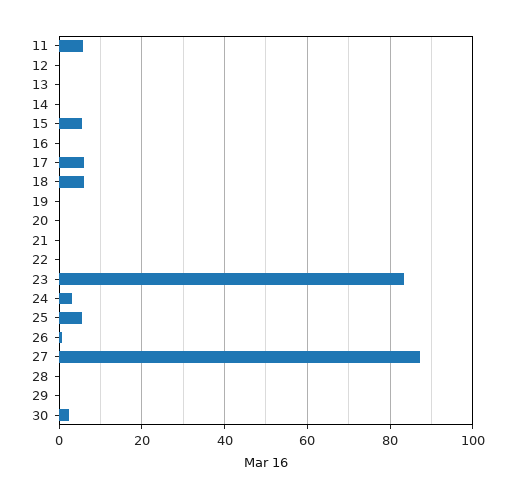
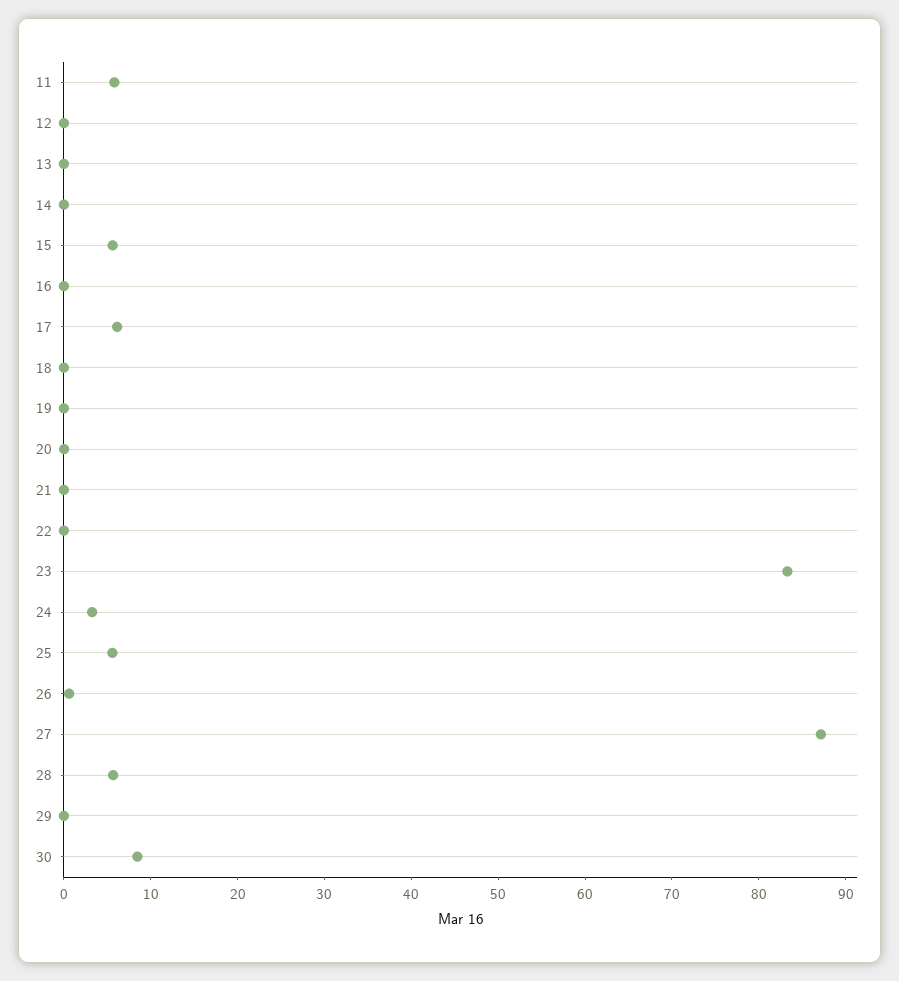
  {
    "11": 6,
    "12": 0,
    "13": 0,
    "14": 0,
    "15": 6,
    "16": 0,
    "17": 6,
-   "18": 6,
+   "18": 0,
    "19": 0,
    "20": 0,
    "21": 0,
    "22": 0,
    "23": 84,
    "24": 4,
    "25": 6,
    "26": 0,
    "27": 88,
-   "28": 0,
+   "28": 6,
    "29": 0,
-   "30": 2
+   "30": 8
  }

